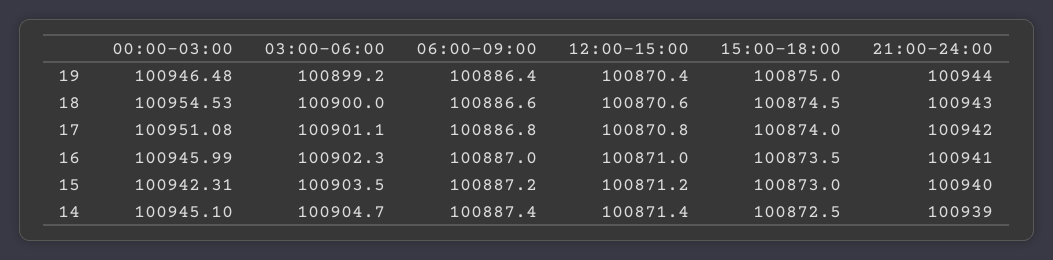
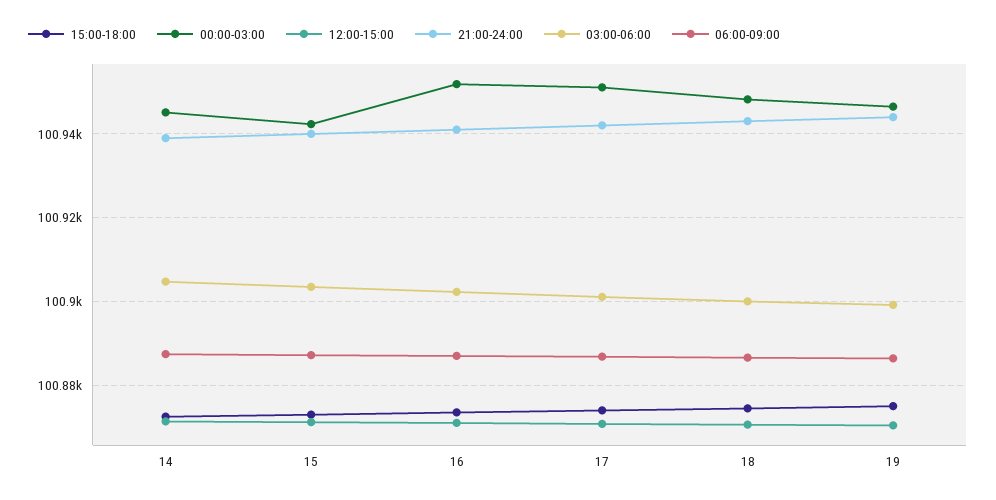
  {
    "00:00-03:00": {
      "19": 100946.48,
-     "18": 100954.53,
+     "18": 100948,
      "17": 100951.08,
-     "16": 100945.99,
+     "16": 100952,
      "15": 100942.31,
      "14": 100945.1
    },
    "03:00-06:00": {
      "19": 100899.2,
      "18": 100900,
      "17": 100901.1,
      "16": 100902.3,
      "15": 100903.5,
      "14": 100904.7
    },
    "06:00-09:00": {
      "19": 100886.4,
      "18": 100886.6,
      "17": 100886.8,
      "16": 100887,
      "15": 100887.2,
      "14": 100887.4
    },
    "12:00-15:00": {
      "19": 100870.4,
      "18": 100870.6,
      "17": 100870.8,
      "16": 100871,
      "15": 100871.2,
      "14": 100871.4
    },
    "15:00-18:00": {
      "19": 100875,
      "18": 100874.5,
      "17": 100874,
      "16": 100873.5,
      "15": 100873,
      "14": 100872.5
    },
    "21:00-24:00": {
      "19": 100944,
      "18": 100943,
      "17": 100942,
      "16": 100941,
      "15": 100940,
      "14": 100939
    }
  }

